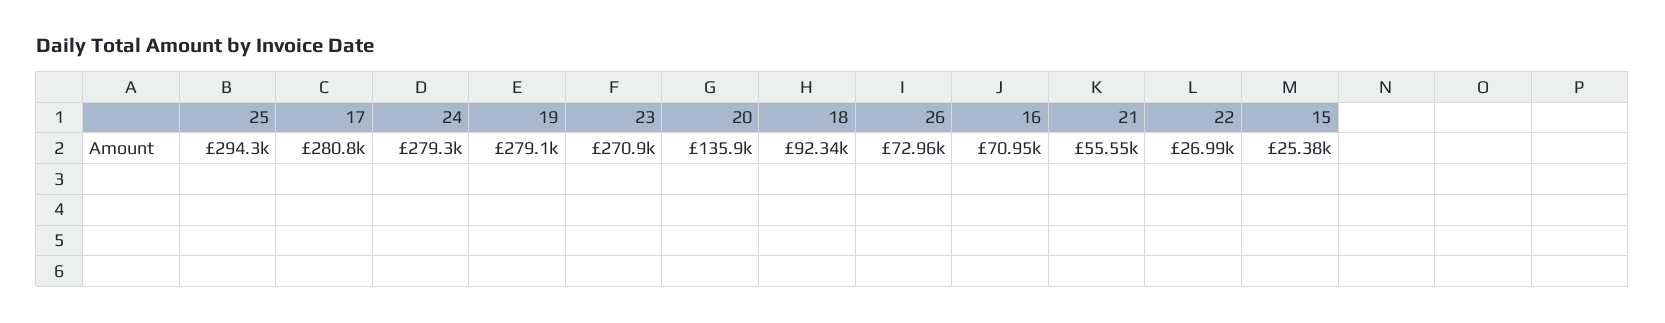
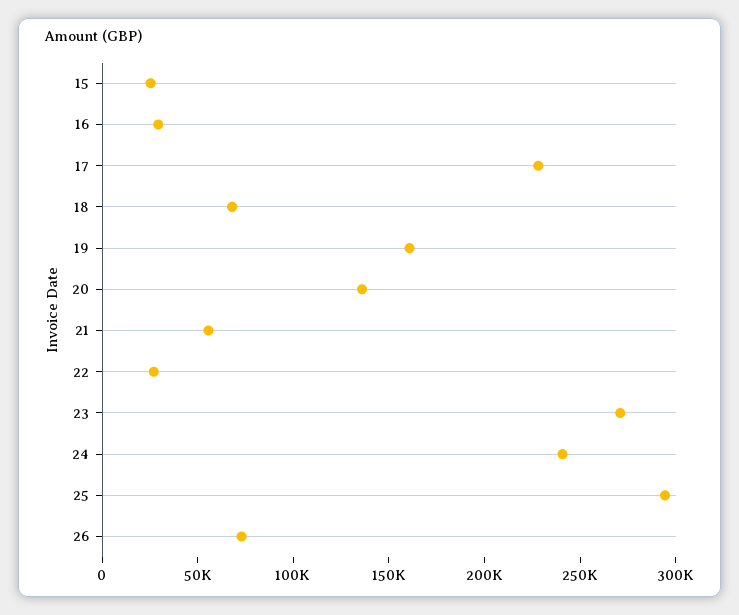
  {
    "25": 294300,
-   "17": 280800,
+   "17": 230000,
-   "24": 279300,
+   "24": 240000,
-   "19": 279100,
+   "19": 160000,
    "23": 270900,
    "20": 135900,
-   "18": 92340,
+   "18": 70000,
    "26": 72960,
-   "16": 70950,
+   "16": 30000,
    "21": 55550,
    "22": 26990,
    "15": 25380
  }

